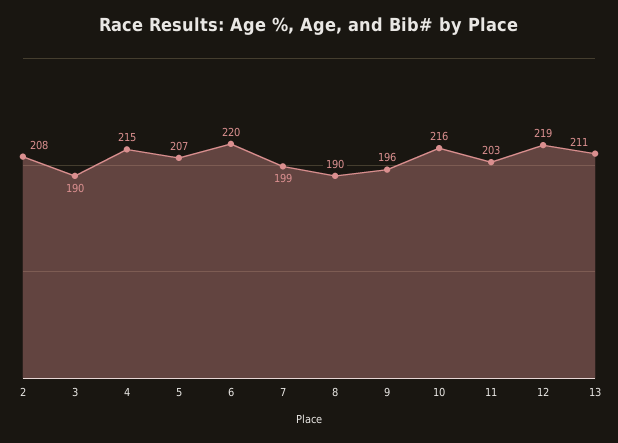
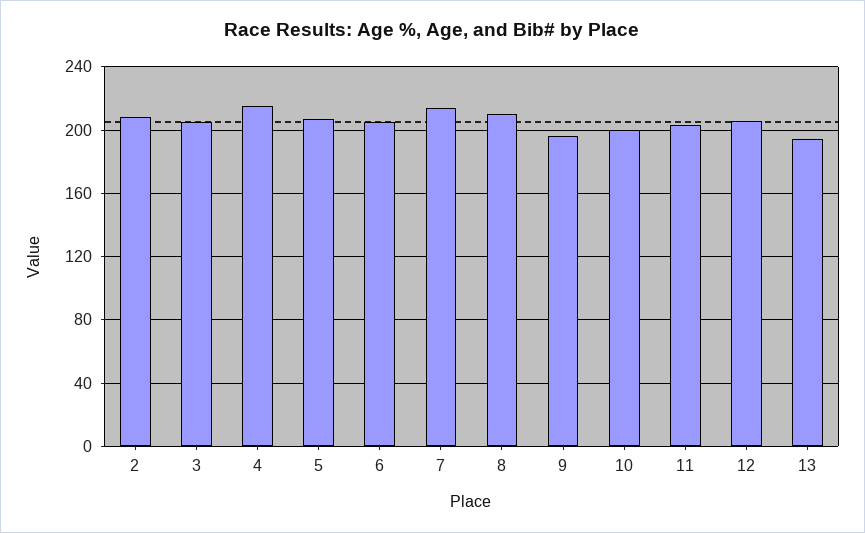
  {
    "2": 208,
-   "3": 190,
+   "3": 205,
    "4": 215,
    "5": 207,
-   "6": 220,
+   "6": 205,
-   "7": 199,
+   "7": 215,
-   "8": 190,
+   "8": 210,
    "9": 196,
-   "10": 216,
+   "10": 200,
    "11": 203,
-   "12": 219,
+   "12": 205,
-   "13": 211
+   "13": 195
  }

